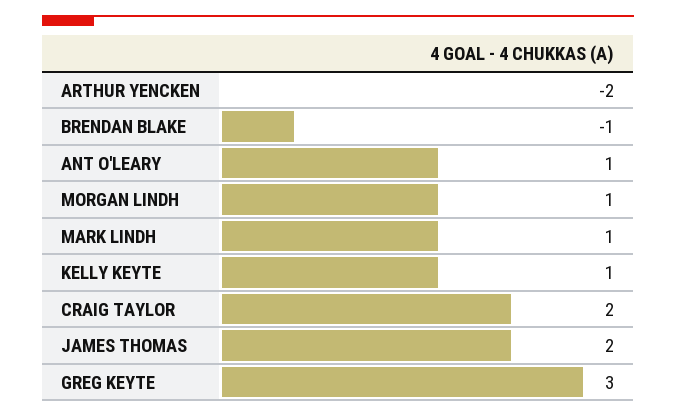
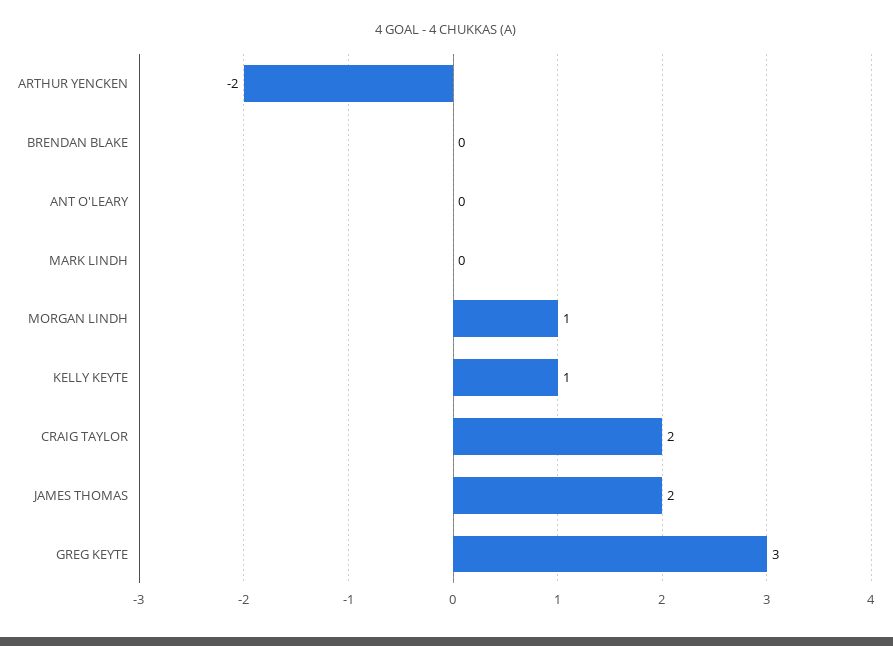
  {
    "ARTHUR YENCKEN": -2,
-   "BRENDAN BLAKE": -1,
+   "BRENDAN BLAKE": 0,
-   "ANT O'LEARY": 1,
+   "ANT O'LEARY": 0,
    "MORGAN LINDH": 1,
-   "MARK LINDH": 1,
+   "MARK LINDH": 0,
    "KELLY KEYTE": 1,
    "CRAIG TAYLOR": 2,
    "JAMES THOMAS": 2,
    "GREG KEYTE": 3
  }

